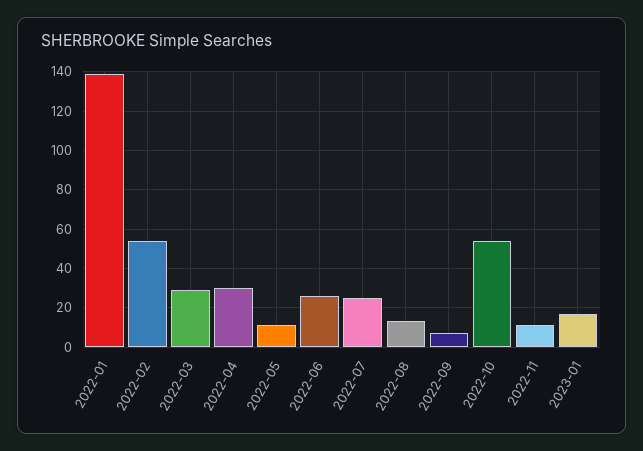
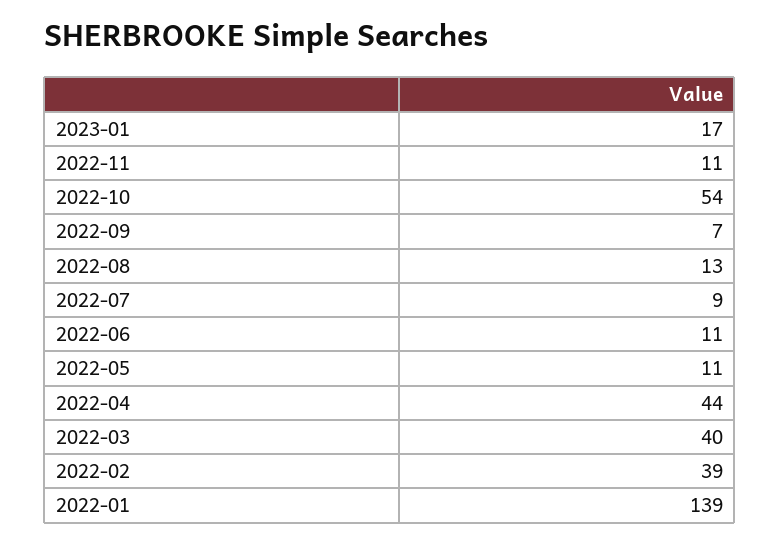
  {
    "2022-01": 139,
-   "2022-02": 55,
+   "2022-02": 39,
-   "2022-03": 30,
+   "2022-03": 40,
-   "2022-04": 30,
+   "2022-04": 44,
    "2022-05": 11,
-   "2022-06": 25,
+   "2022-06": 11,
-   "2022-07": 25,
+   "2022-07": 9,
    "2022-08": 13,
    "2022-09": 7,
    "2022-10": 54,
    "2022-11": 11,
    "2023-01": 17
  }

